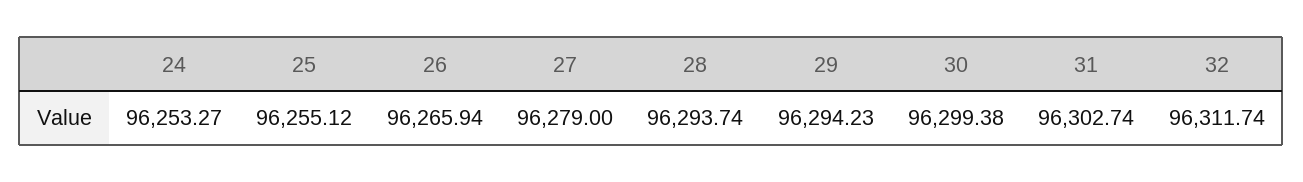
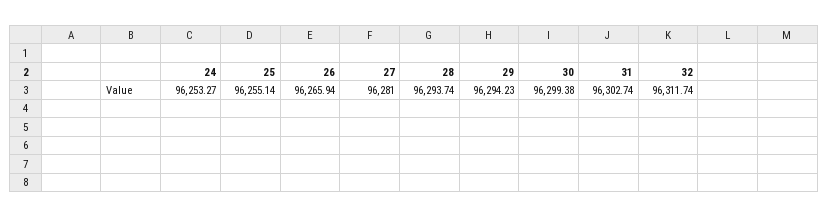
  {
    "24": 96253.27,
-   "25": 96255.12,
+   "25": 96255.14,
    "26": 96265.94,
-   "27": 96279,
+   "27": 96281,
    "28": 96293.74,
    "29": 96294.23,
    "30": 96299.38,
    "31": 96302.74,
    "32": 96311.74
  }

